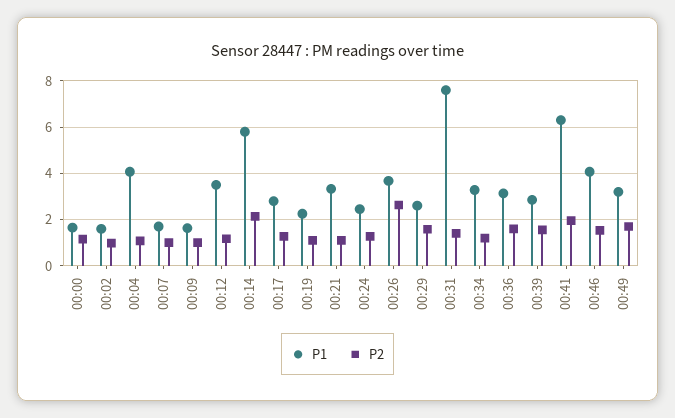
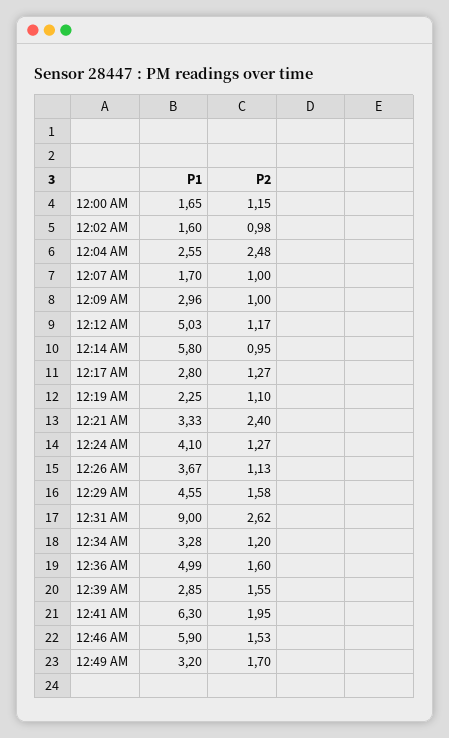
  {
    "P1": {
      "00:00": 1.65,
      "00:02": 1.6,
-     "00:04": 4,
+     "00:04": 2.55,
      "00:07": 1.7,
-     "00:09": 1.5,
+     "00:09": 2.96,
-     "00:12": 3.5,
+     "00:12": 5.03,
      "00:14": 5.8,
      "00:17": 2.8,
      "00:19": 2.25,
      "00:21": 3.33,
-     "00:24": 2.5,
+     "00:24": 4.1,
      "00:26": 3.67,
-     "00:29": 2.5,
+     "00:29": 4.55,
-     "00:31": 7.5,
+     "00:31": 9,
      "00:34": 3.28,
-     "00:36": 3,
+     "00:36": 4.99,
      "00:39": 2.85,
      "00:41": 6.3,
-     "00:46": 4,
+     "00:46": 5.9,
      "00:49": 3.2
    },
    "P2": {
      "00:00": 1.15,
      "00:02": 0.98,
-     "00:04": 1,
+     "00:04": 2.48,
      "00:07": 1,
      "00:09": 1,
      "00:12": 1.17,
-     "00:14": 2,
+     "00:14": 0.95,
      "00:17": 1.27,
      "00:19": 1.1,
-     "00:21": 1,
+     "00:21": 2.4,
      "00:24": 1.27,
-     "00:26": 2.5,
+     "00:26": 1.13,
      "00:29": 1.58,
-     "00:31": 1.5,
+     "00:31": 2.62,
      "00:34": 1.2,
      "00:36": 1.6,
      "00:39": 1.55,
      "00:41": 1.95,
      "00:46": 1.53,
      "00:49": 1.7
    }
  }

